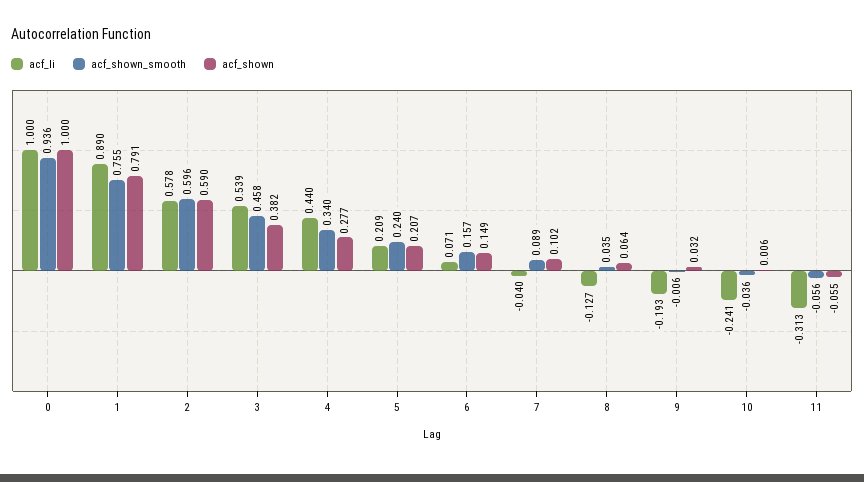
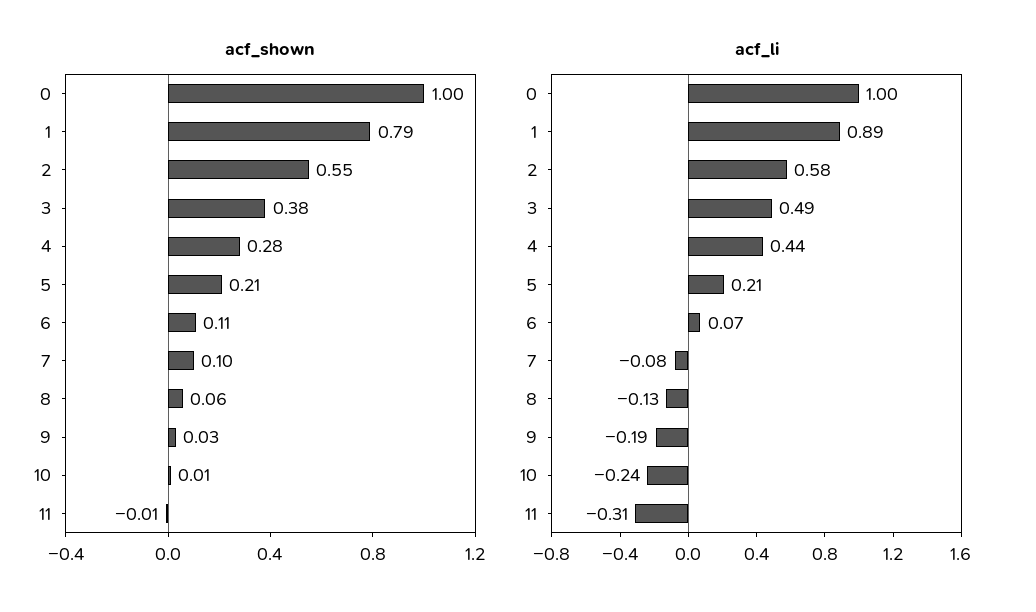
  {
    "acf_li": {
      "0": 1,
      "1": 0.89,
      "2": 0.578,
-     "3": 0.539,
+     "3": 0.49,
      "4": 0.44,
      "5": 0.209,
      "6": 0.071,
-     "7": -0.04,
+     "7": -0.08,
      "8": -0.127,
      "9": -0.193,
      "10": -0.241,
      "11": -0.313
    },
-   "acf_shown_smooth": {
-     "0": 0.936,
-     "1": 0.755,
-     "2": 0.596,
-     "3": 0.458,
-     "4": 0.34,
-     "5": 0.24,
-     "6": 0.157,
-     "7": 0.089,
-     "8": 0.035,
-     "9": -0.006,
-     "10": -0.036,
-     "11": -0.056
-   },
    "acf_shown": {
      "0": 1,
      "1": 0.791,
-     "2": 0.59,
+     "2": 0.55,
      "3": 0.382,
      "4": 0.277,
      "5": 0.207,
-     "6": 0.149,
+     "6": 0.11,
      "7": 0.102,
      "8": 0.064,
      "9": 0.032,
      "10": 0.006,
-     "11": -0.055
+     "11": -0.01
    }
  }

